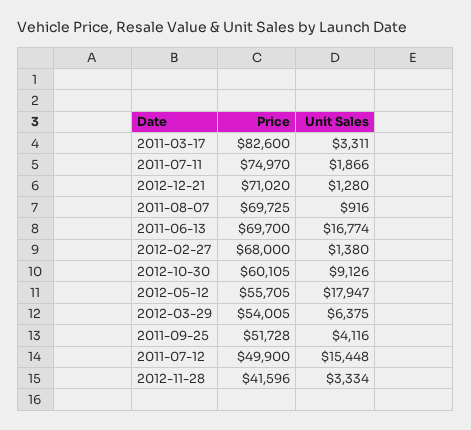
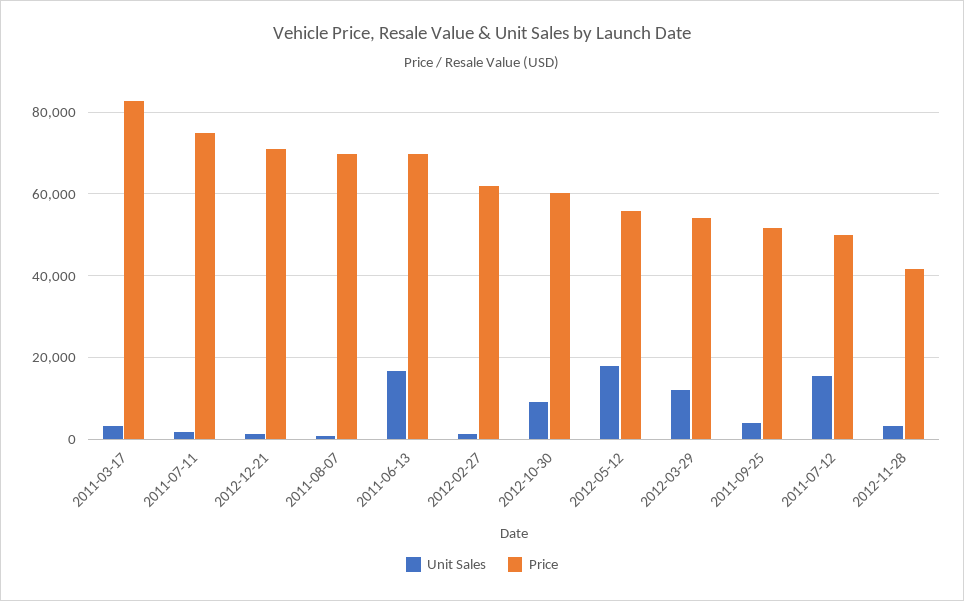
  {
    "Price": {
      "2011-03-17": 82600,
      "2011-07-11": 74970,
      "2012-12-21": 71020,
      "2011-08-07": 69725,
      "2011-06-13": 69700,
-     "2012-02-27": 68000,
+     "2012-02-27": 62000,
      "2012-10-30": 60105,
      "2012-05-12": 55705,
      "2012-03-29": 54005,
      "2011-09-25": 51728,
      "2011-07-12": 49900,
      "2012-11-28": 41596
    },
    "Unit Sales": {
      "2011-03-17": 3311,
      "2011-07-11": 1866,
      "2012-12-21": 1280,
      "2011-08-07": 916,
      "2011-06-13": 16774,
      "2012-02-27": 1380,
      "2012-10-30": 9126,
      "2012-05-12": 17947,
-     "2012-03-29": 6375,
+     "2012-03-29": 12000,
      "2011-09-25": 4116,
      "2011-07-12": 15448,
      "2012-11-28": 3334
    }
  }

